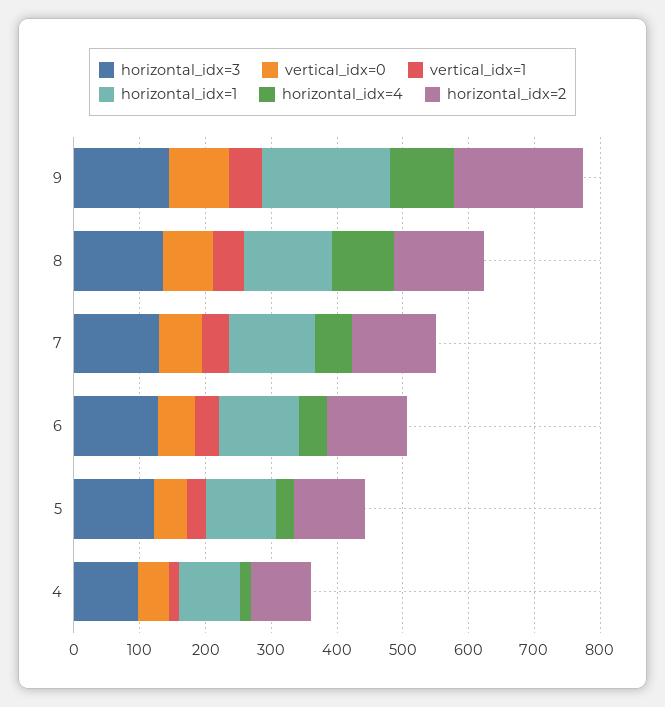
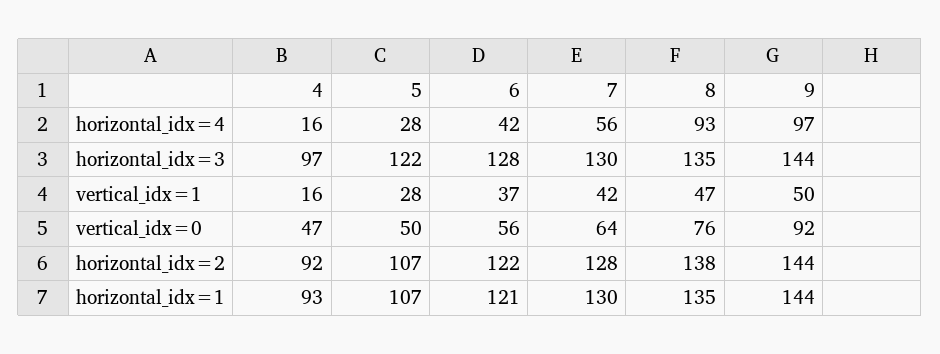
  {
    "horizontal_idx=3": {
      "9": 144,
      "8": 135,
      "7": 130,
      "6": 128,
      "5": 122,
      "4": 97
    },
    "vertical_idx=0": {
      "9": 92,
      "8": 76,
      "7": 64,
      "6": 56,
      "5": 50,
      "4": 47
    },
    "vertical_idx=1": {
      "9": 50,
      "8": 47,
      "7": 42,
      "6": 37,
      "5": 28,
      "4": 16
    },
    "horizontal_idx=1": {
-     "9": 200,
+     "9": 144,
      "8": 135,
      "7": 130,
      "6": 121,
      "5": 107,
      "4": 93
    },
    "horizontal_idx=4": {
      "9": 97,
      "8": 93,
      "7": 56,
      "6": 42,
      "5": 28,
      "4": 16
    },
    "horizontal_idx=2": {
-     "9": 200,
+     "9": 144,
      "8": 138,
      "7": 128,
      "6": 122,
      "5": 107,
      "4": 92
    }
  }

